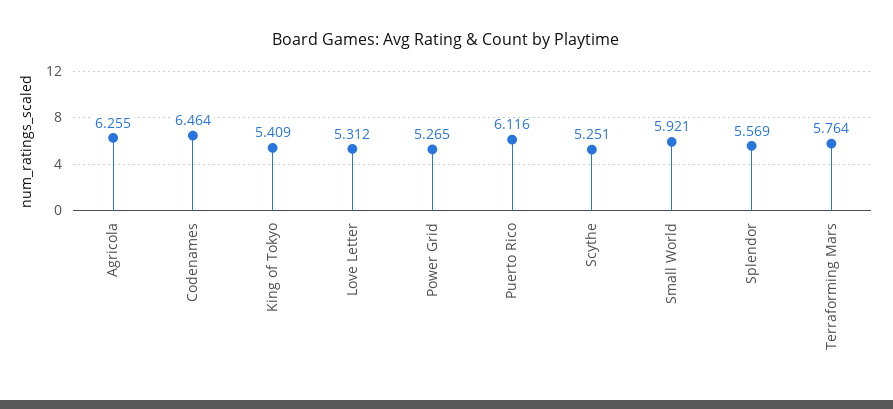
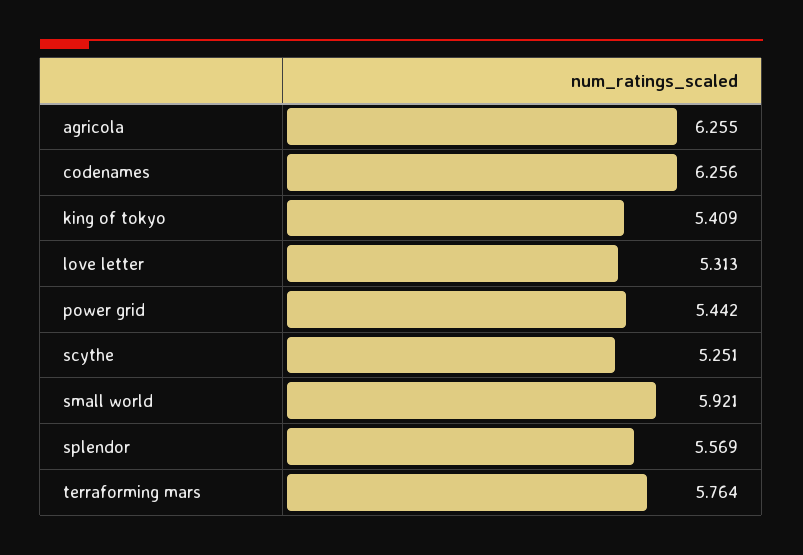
  {
    "Agricola": 6.255,
-   "Codenames": 6.464,
+   "Codenames": 6.256,
    "King of Tokyo": 5.409,
-   "Love Letter": 5.312,
+   "Love Letter": 5.313,
-   "Power Grid": 5.265,
+   "Power Grid": 5.442,
-   "Puerto Rico": 6.116,
    "Scythe": 5.251,
    "Small World": 5.921,
    "Splendor": 5.569,
    "Terraforming Mars": 5.764
  }

